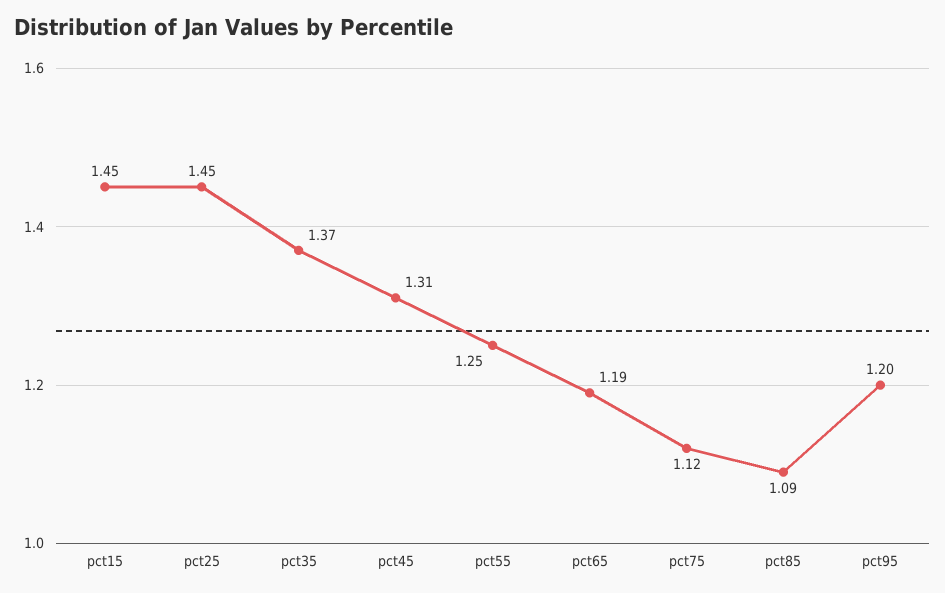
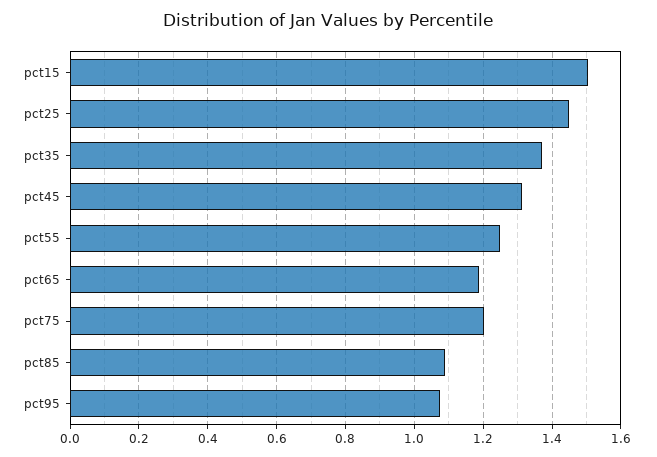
  {
-   "pct15": 1.45,
+   "pct15": 1.5,
    "pct25": 1.45,
    "pct35": 1.37,
    "pct45": 1.31,
    "pct55": 1.25,
    "pct65": 1.19,
-   "pct75": 1.12,
+   "pct75": 1.2,
    "pct85": 1.09,
-   "pct95": 1.2
+   "pct95": 1.08
  }

